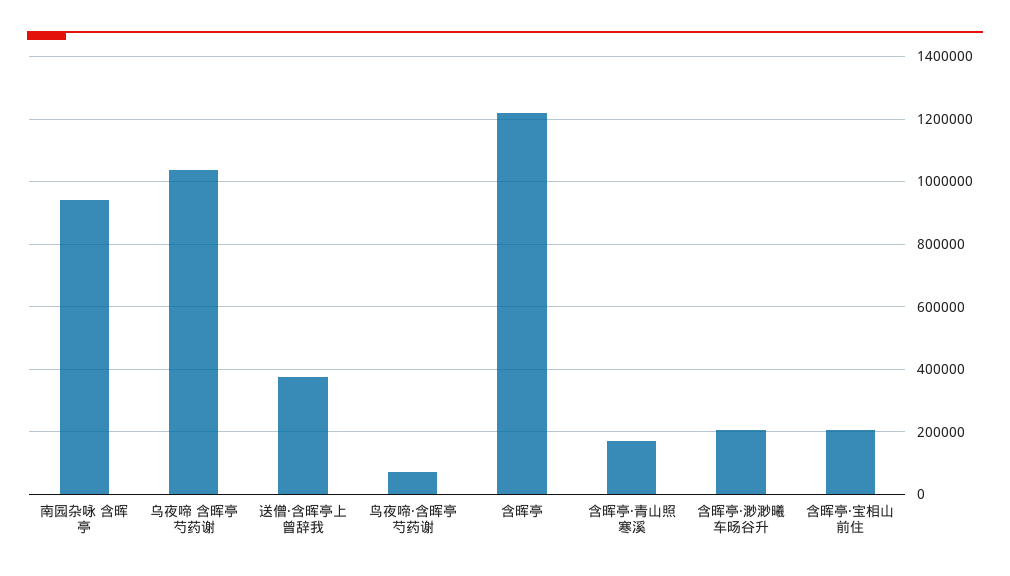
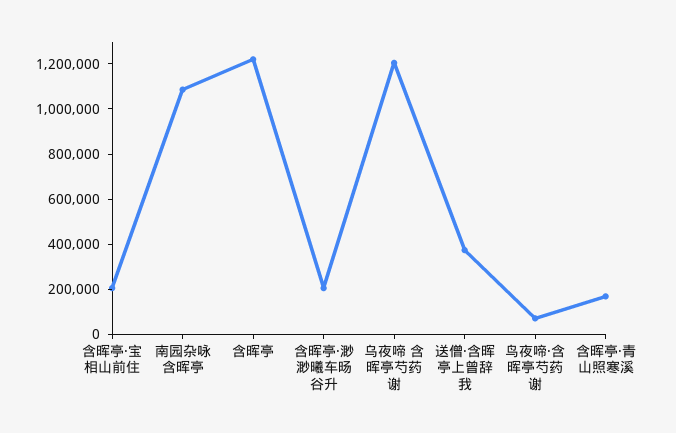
  {
-   "南园杂咏 含晖亭": 940000,
+   "南园杂咏 含晖亭": 1100000,
-   "乌夜啼 含晖亭芍药谢": 1040000,
+   "乌夜啼 含晖亭芍药谢": 1200000,
    "送僧·含晖亭上曾辞我": 380000,
    "鸟夜啼·含晖亭芍药谢": 80000,
    "含晖亭": 1220000,
    "含晖亭·青山照寒溪": 160000,
    "含晖亭·渺渺曦车旸谷升": 200000,
    "含晖亭·宝相山前住": 200000
  }

